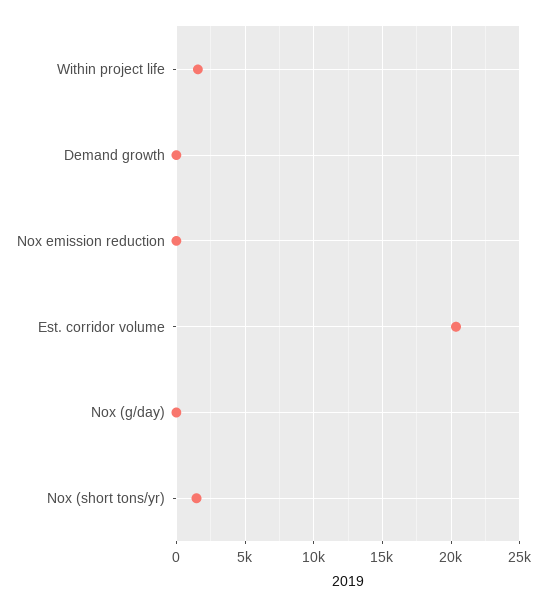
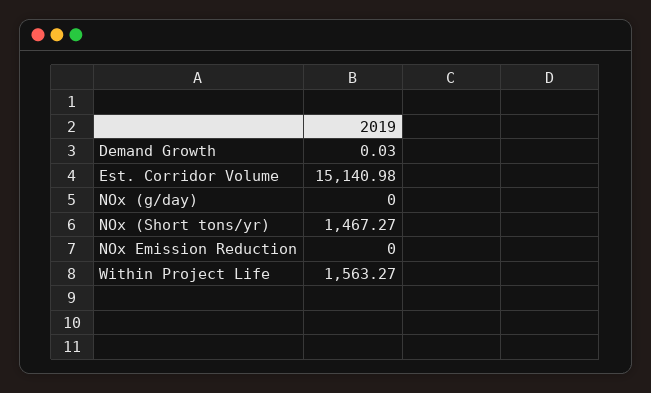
  {
    "Within project life": 1563.27,
    "Demand growth": 0.03,
    "Nox emission reduction": 0,
-   "Est. corridor volume": 20500,
+   "Est. corridor volume": 15140.98,
    "Nox (g/day)": 0,
    "Nox (short tons/yr)": 1467.27
  }

